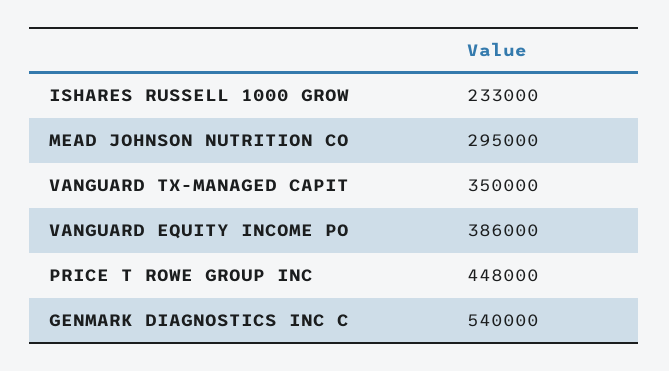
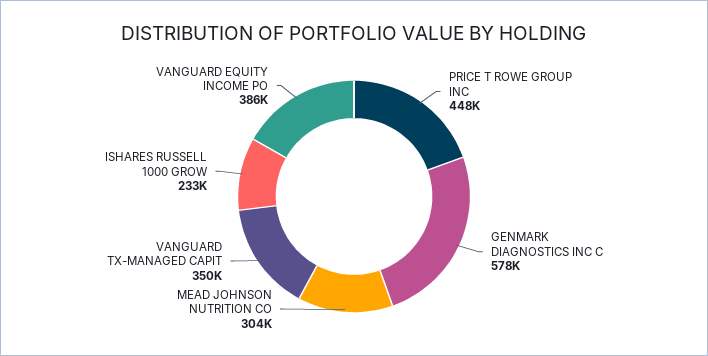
  {
    "ISHARES RUSSELL 1000 GROW": 233000,
-   "MEAD JOHNSON NUTRITION CO": 295000,
+   "MEAD JOHNSON NUTRITION CO": 304000,
    "VANGUARD TX-MANAGED CAPIT": 350000,
    "VANGUARD EQUITY INCOME PO": 386000,
    "PRICE T ROWE GROUP INC": 448000,
-   "GENMARK DIAGNOSTICS INC C": 540000
+   "GENMARK DIAGNOSTICS INC C": 578000
  }

